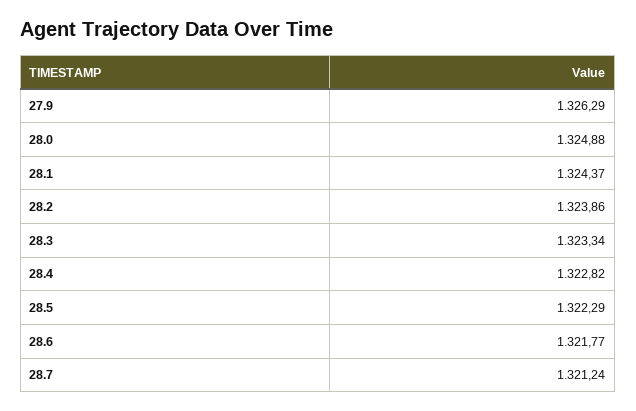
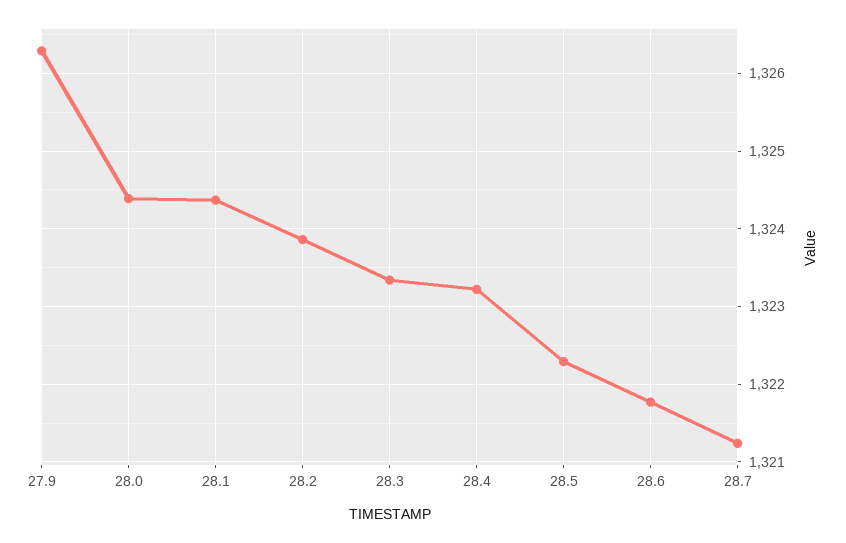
  {
    "27.9": 1326.29,
-   "28.0": 1324.88,
+   "28.0": 1324.4,
    "28.1": 1324.37,
    "28.2": 1323.86,
    "28.3": 1323.34,
-   "28.4": 1322.82,
+   "28.4": 1323.2,
    "28.5": 1322.29,
    "28.6": 1321.77,
    "28.7": 1321.24
  }

